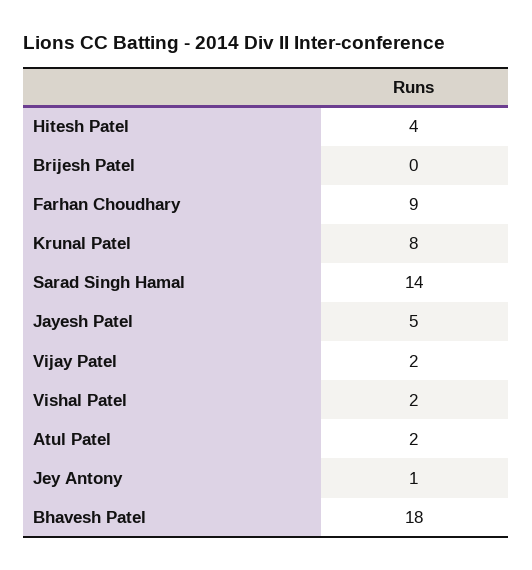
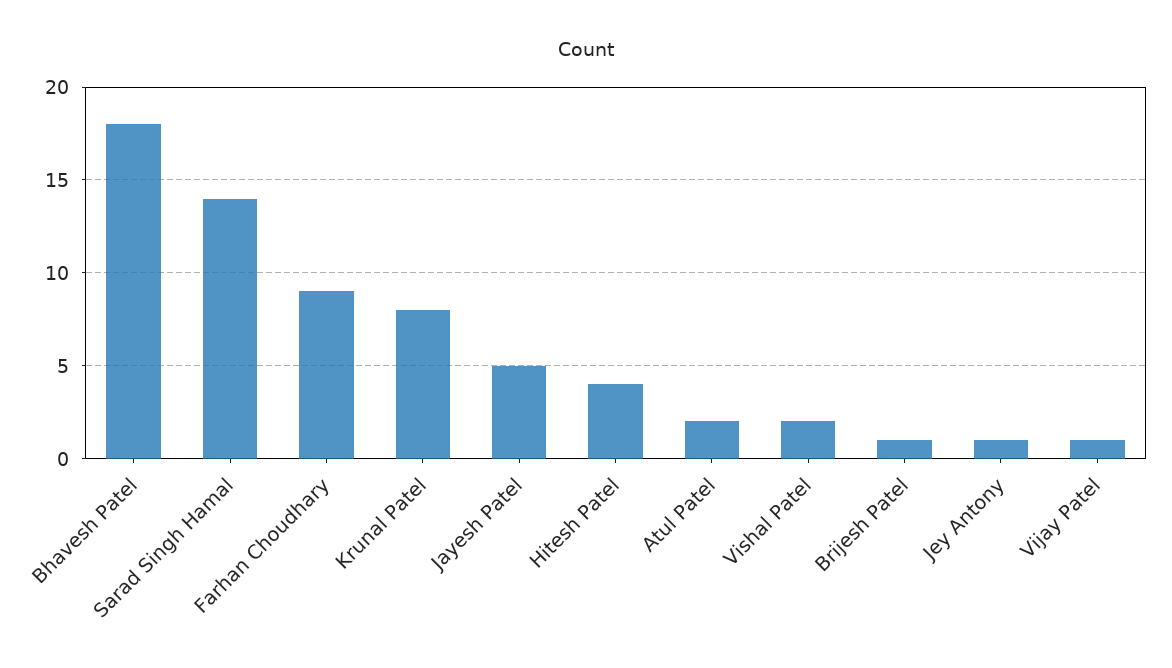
  {
    "Hitesh Patel": 4,
-   "Brijesh Patel": 0,
+   "Brijesh Patel": 1,
    "Farhan Choudhary": 9,
    "Krunal Patel": 8,
    "Sarad Singh Hamal": 14,
    "Jayesh Patel": 5,
-   "Vijay Patel": 2,
+   "Vijay Patel": 1,
    "Vishal Patel": 2,
    "Atul Patel": 2,
    "Jey Antony": 1,
    "Bhavesh Patel": 18
  }

